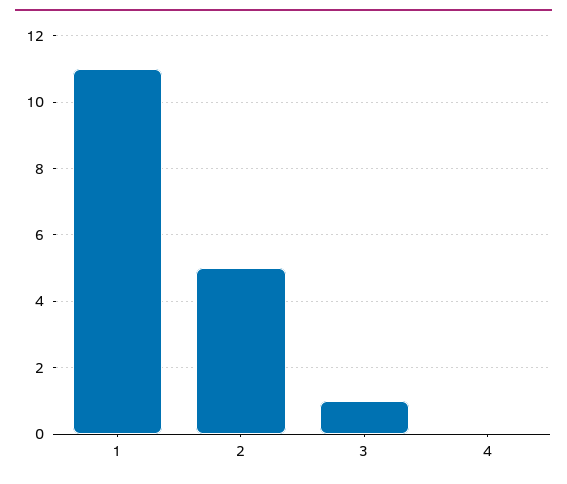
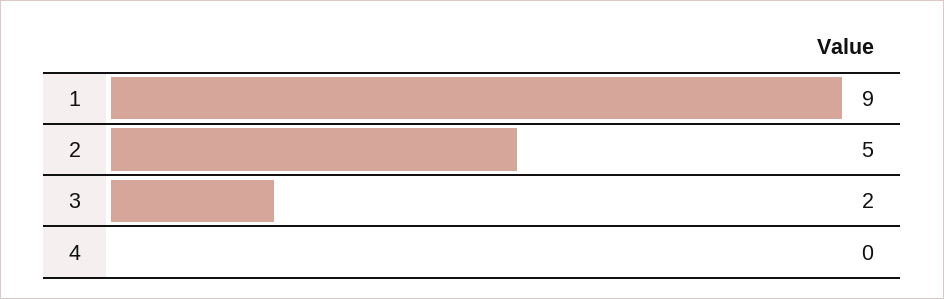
  {
-   "1": 11,
+   "1": 9,
    "2": 5,
-   "3": 1,
+   "3": 2,
    "4": 0
  }

